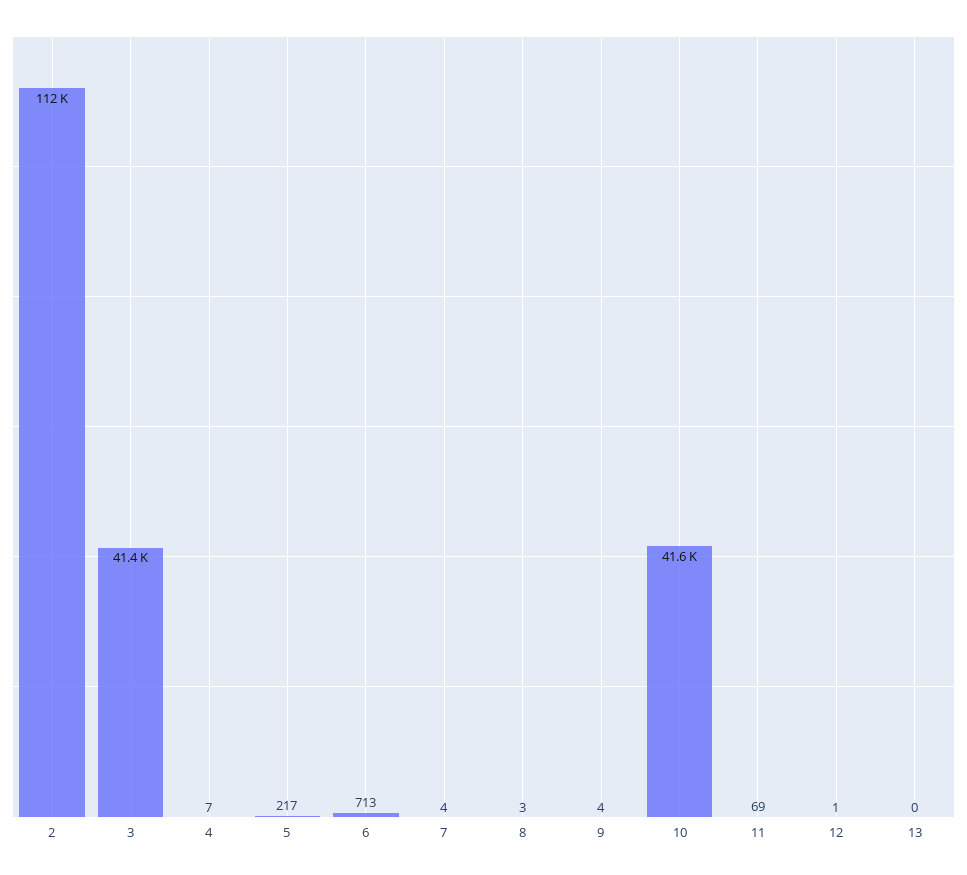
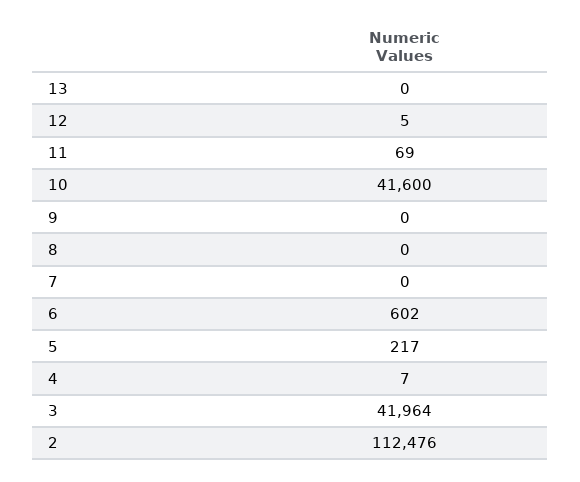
  {
    "2": 112476,
-   "3": 41400,
+   "3": 41964,
    "4": 7,
    "5": 217,
-   "6": 713,
+   "6": 602,
-   "7": 4,
+   "7": 0,
-   "8": 3,
+   "8": 0,
-   "9": 4,
+   "9": 0,
    "10": 41600,
    "11": 69,
-   "12": 1,
+   "12": 5,
    "13": 0
  }

